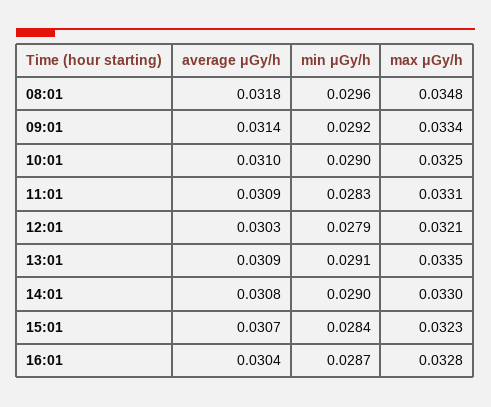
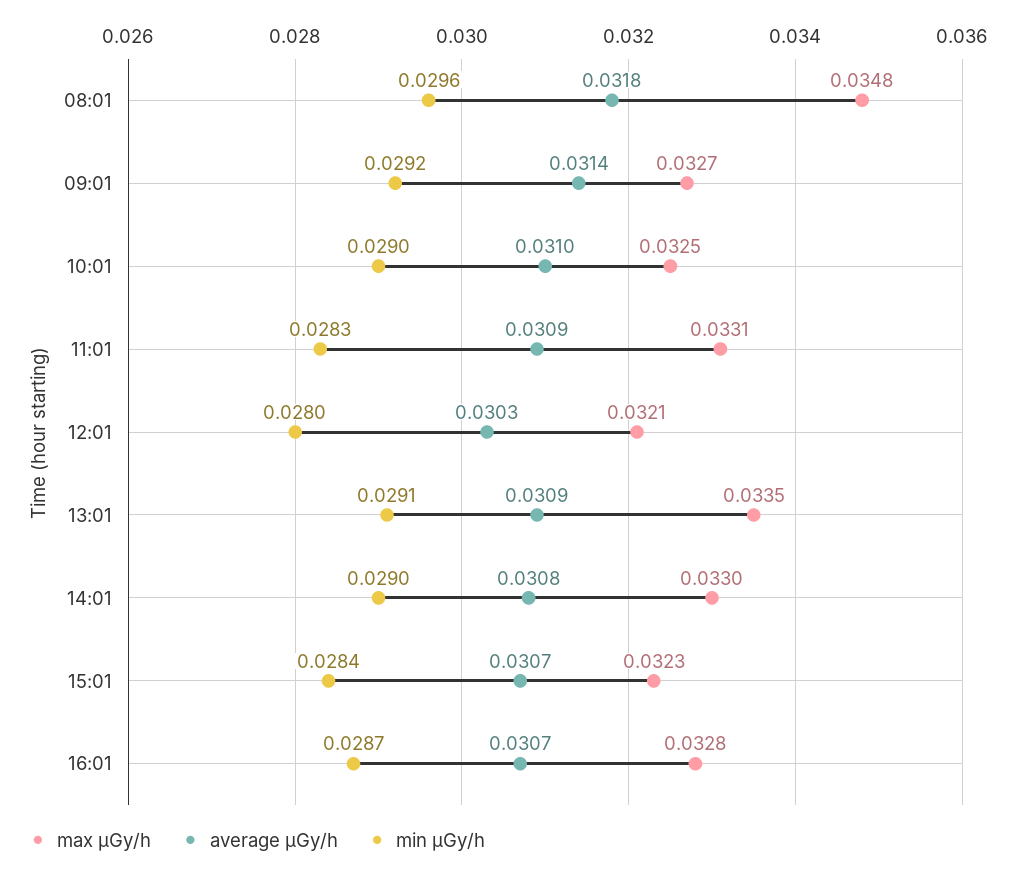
  {
    "average μGy/h": {
      "08:01": 0.0318,
      "09:01": 0.0314,
      "10:01": 0.031,
      "11:01": 0.0309,
      "12:01": 0.0303,
      "13:01": 0.0309,
      "14:01": 0.0308,
      "15:01": 0.0307,
-     "16:01": 0.0304
+     "16:01": 0.0307
    },
    "min μGy/h": {
      "08:01": 0.0296,
      "09:01": 0.0292,
      "10:01": 0.029,
      "11:01": 0.0283,
-     "12:01": 0.0279,
+     "12:01": 0.028,
      "13:01": 0.0291,
      "14:01": 0.029,
      "15:01": 0.0284,
      "16:01": 0.0287
    },
    "max μGy/h": {
      "08:01": 0.0348,
-     "09:01": 0.0334,
+     "09:01": 0.0327,
      "10:01": 0.0325,
      "11:01": 0.0331,
      "12:01": 0.0321,
      "13:01": 0.0335,
      "14:01": 0.033,
      "15:01": 0.0323,
      "16:01": 0.0328
    }
  }

